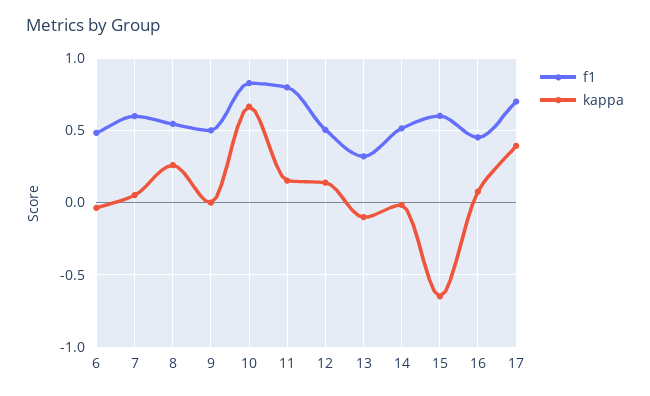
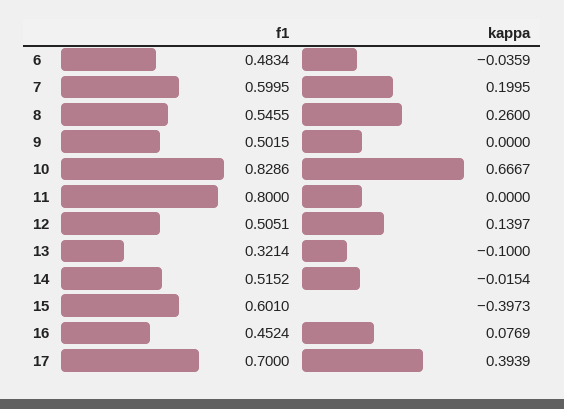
  {
    "f1": {
      "6": 0.4834,
      "7": 0.5995,
      "8": 0.5455,
      "9": 0.5015,
      "10": 0.8286,
      "11": 0.8,
      "12": 0.5051,
      "13": 0.3214,
      "14": 0.5152,
      "15": 0.601,
      "16": 0.4524,
      "17": 0.7
    },
    "kappa": {
      "6": -0.0359,
-     "7": 0.05,
+     "7": 0.1995,
      "8": 0.26,
      "9": 0,
      "10": 0.6667,
-     "11": 0.15,
+     "11": 0,
      "12": 0.1397,
      "13": -0.1,
      "14": -0.0154,
-     "15": -0.65,
+     "15": -0.3973,
      "16": 0.0769,
      "17": 0.3939
    }
  }

